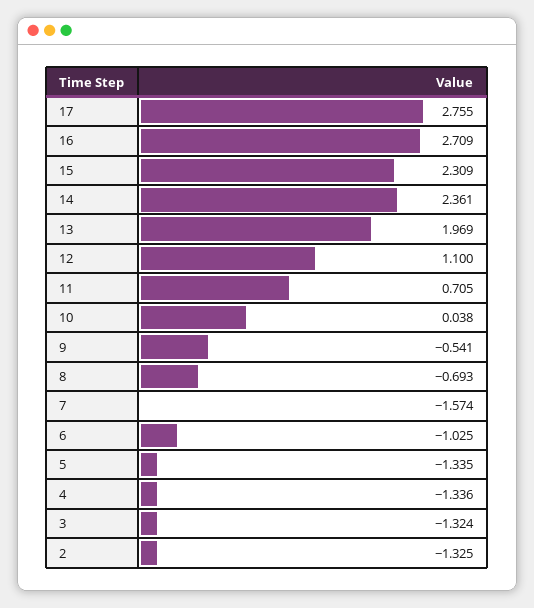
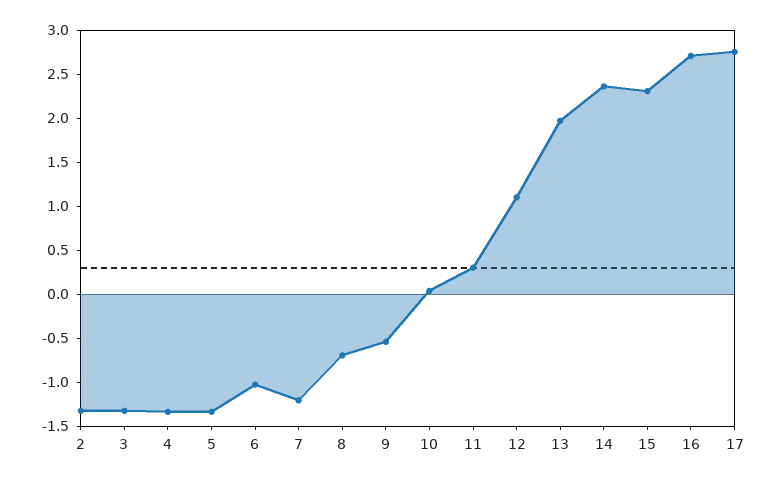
  {
    "17": 2.755,
    "16": 2.709,
    "15": 2.309,
    "14": 2.361,
    "13": 1.969,
    "12": 1.1,
-   "11": 0.705,
+   "11": 0.3,
    "10": 0.038,
    "9": -0.541,
    "8": -0.693,
-   "7": -1.574,
+   "7": -1.2,
    "6": -1.025,
    "5": -1.335,
    "4": -1.336,
    "3": -1.324,
    "2": -1.325
  }

